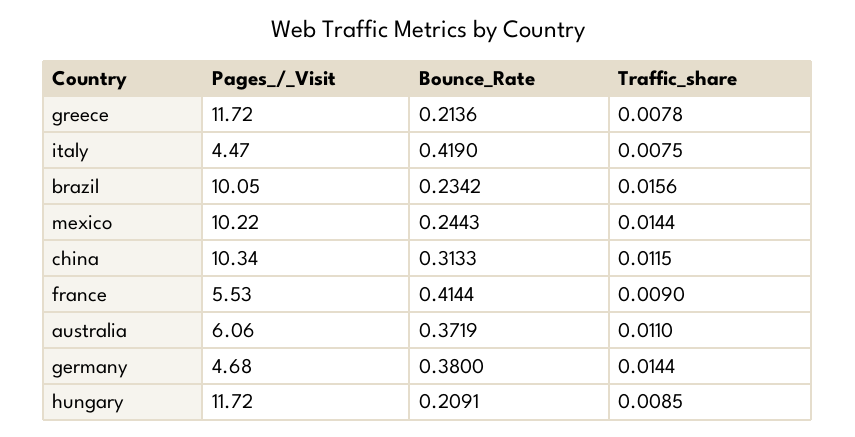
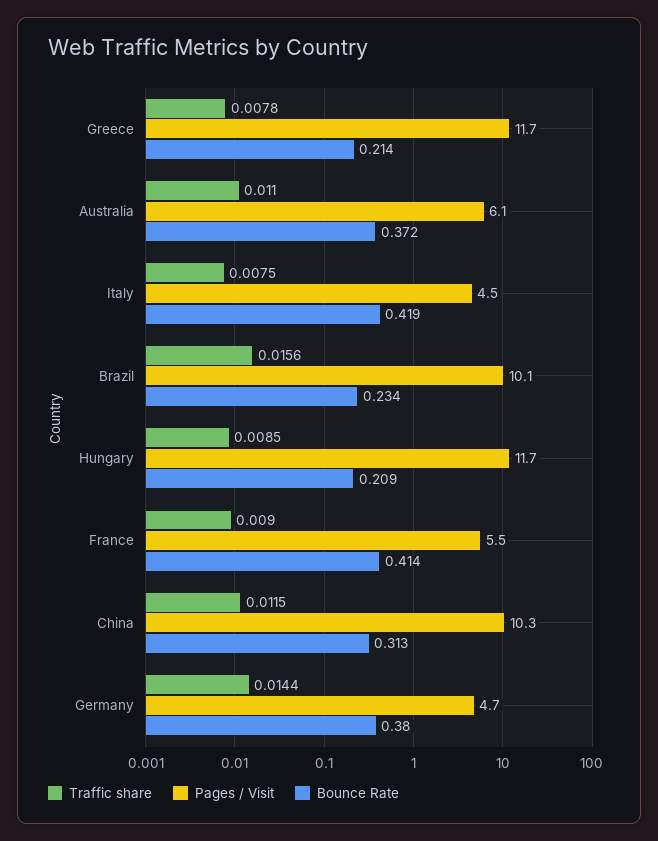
  {
    "Pages_/_Visit": {
      "greece": 11.72,
      "italy": 4.47,
      "brazil": 10.05,
-     "mexico": 10.22,
      "china": 10.34,
      "france": 5.53,
      "australia": 6.06,
      "germany": 4.68,
      "hungary": 11.72
    },
    "Bounce_Rate": {
      "greece": 0.2136,
      "italy": 0.419,
      "brazil": 0.2342,
-     "mexico": 0.2443,
      "china": 0.3133,
      "france": 0.4144,
      "australia": 0.3719,
      "germany": 0.38,
      "hungary": 0.2091
    },
    "Traffic_share": {
      "greece": 0.0078,
      "italy": 0.0075,
      "brazil": 0.0156,
-     "mexico": 0.0144,
      "china": 0.0115,
      "france": 0.009,
      "australia": 0.011,
      "germany": 0.0144,
      "hungary": 0.0085
    }
  }

